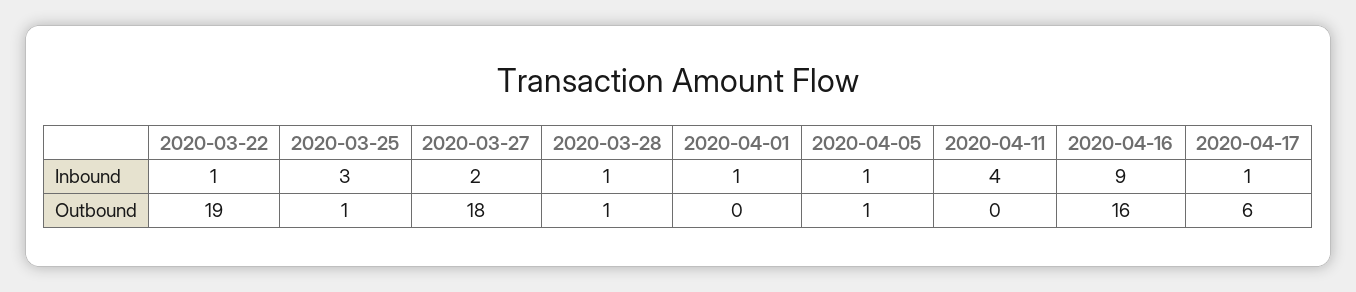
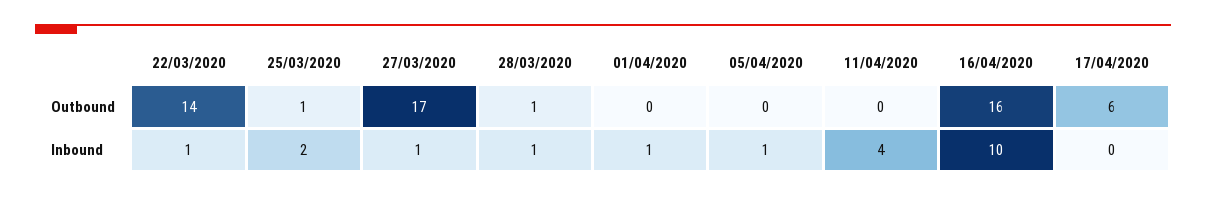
  {
    "2020-03-22": {
      "Inbound": 1,
-     "Outbound": 19
+     "Outbound": 14
    },
    "2020-03-25": {
-     "Inbound": 3,
+     "Inbound": 2,
      "Outbound": 1
    },
    "2020-03-27": {
-     "Inbound": 2,
+     "Inbound": 1,
-     "Outbound": 18
+     "Outbound": 17
    },
    "2020-03-28": {
      "Inbound": 1,
      "Outbound": 1
    },
    "2020-04-01": {
      "Inbound": 1,
      "Outbound": 0
    },
    "2020-04-05": {
      "Inbound": 1,
-     "Outbound": 1
+     "Outbound": 0
    },
    "2020-04-11": {
      "Inbound": 4,
      "Outbound": 0
    },
    "2020-04-16": {
-     "Inbound": 9,
+     "Inbound": 10,
      "Outbound": 16
    },
    "2020-04-17": {
-     "Inbound": 1,
+     "Inbound": 0,
      "Outbound": 6
    }
  }

